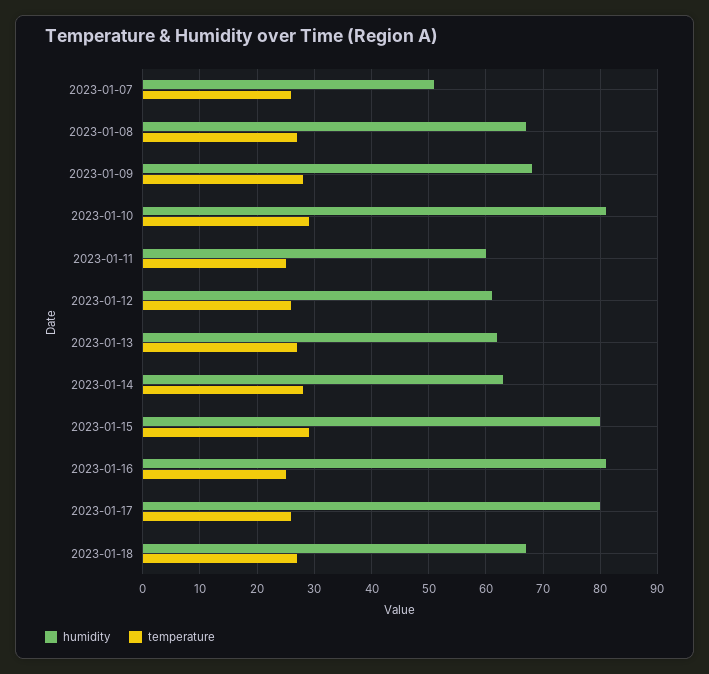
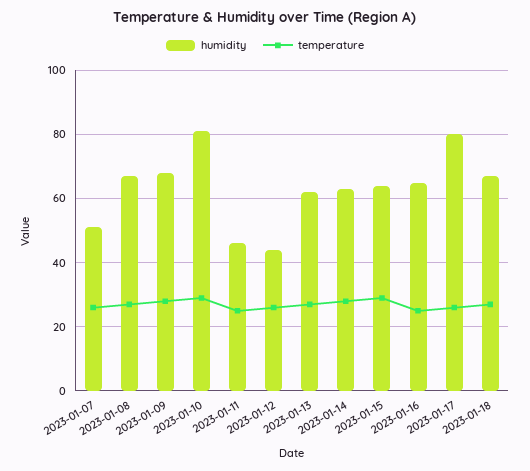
  {
    "humidity": {
      "2023-01-07": 50,
      "2023-01-08": 65,
      "2023-01-09": 70,
      "2023-01-10": 80,
-     "2023-01-11": 60,
+     "2023-01-11": 45,
-     "2023-01-12": 60,
+     "2023-01-12": 45,
      "2023-01-13": 60,
      "2023-01-14": 65,
-     "2023-01-15": 80,
+     "2023-01-15": 65,
-     "2023-01-16": 80,
+     "2023-01-16": 65,
      "2023-01-17": 80,
      "2023-01-18": 65
    },
    "temperature": {
      "2023-01-07": 25,
      "2023-01-08": 25,
      "2023-01-09": 30,
      "2023-01-10": 30,
      "2023-01-11": 25,
      "2023-01-12": 25,
      "2023-01-13": 25,
      "2023-01-14": 30,
      "2023-01-15": 30,
      "2023-01-16": 25,
      "2023-01-17": 25,
      "2023-01-18": 25
    }
  }

